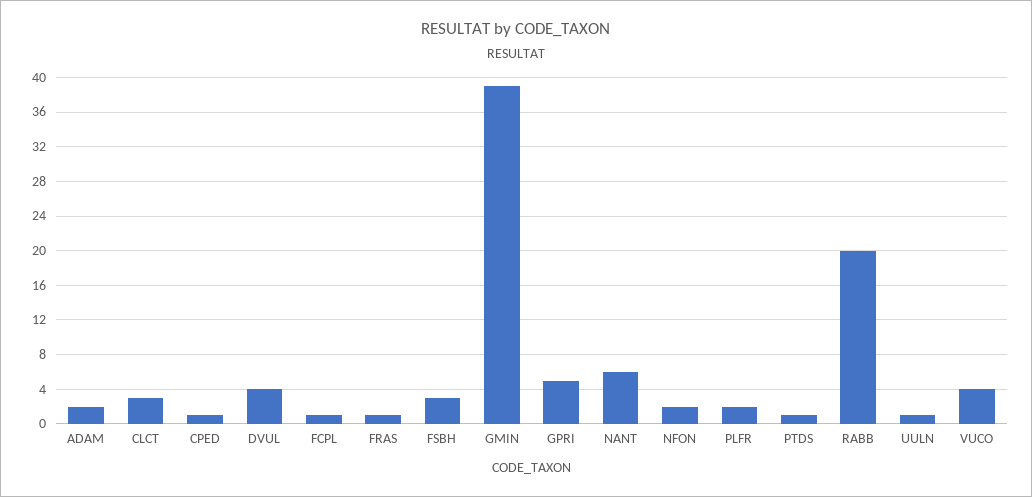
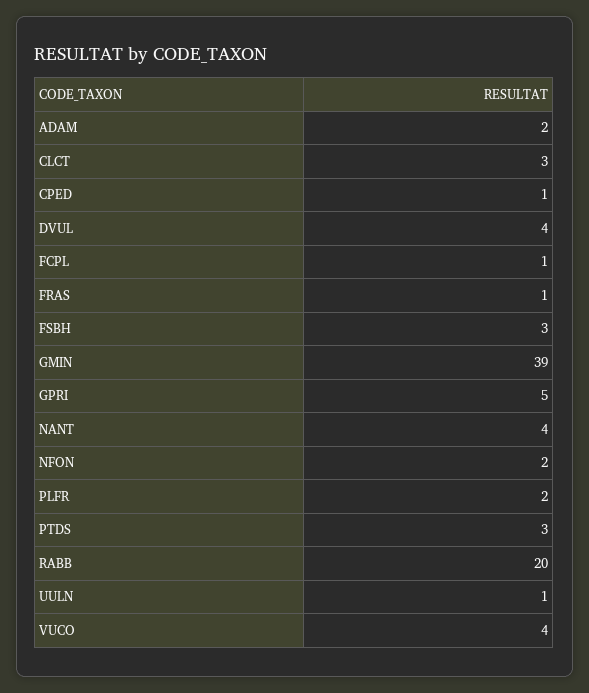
  {
    "ADAM": 2,
    "CLCT": 3,
    "CPED": 1,
    "DVUL": 4,
    "FCPL": 1,
    "FRAS": 1,
    "FSBH": 3,
    "GMIN": 39,
    "GPRI": 5,
-   "NANT": 6,
+   "NANT": 4,
    "NFON": 2,
    "PLFR": 2,
-   "PTDS": 1,
+   "PTDS": 3,
    "RABB": 20,
    "UULN": 1,
    "VUCO": 4
  }

